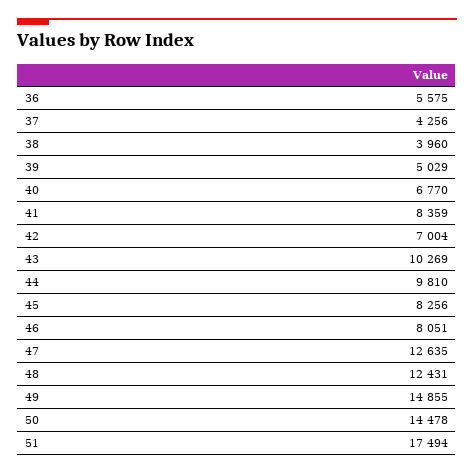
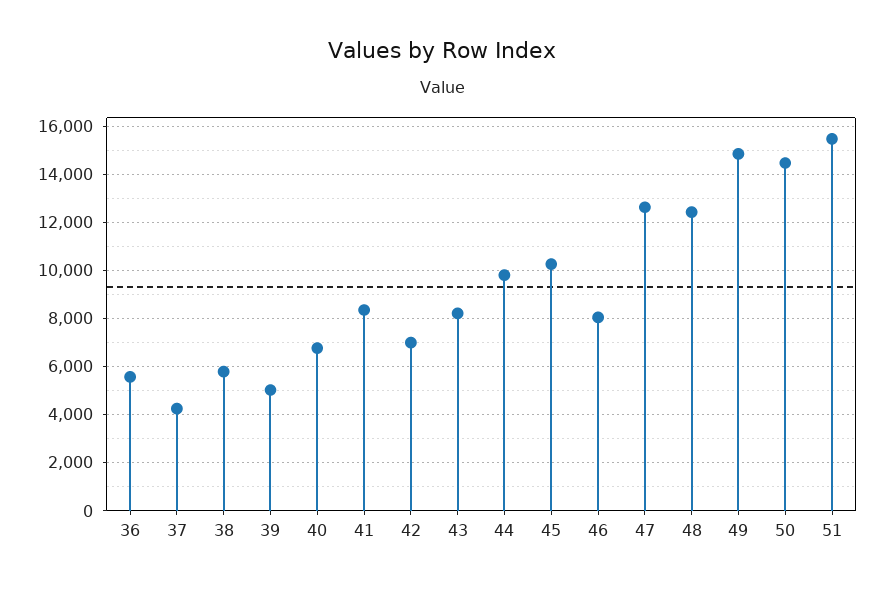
  {
    "36": 5575,
    "37": 4256,
-   "38": 3960,
+   "38": 5750,
    "39": 5029,
    "40": 6770,
    "41": 8359,
    "42": 7004,
-   "43": 10269,
+   "43": 8250,
    "44": 9810,
-   "45": 8256,
+   "45": 10250,
    "46": 8051,
    "47": 12635,
    "48": 12431,
    "49": 14855,
    "50": 14478,
-   "51": 17494
+   "51": 15500
  }

